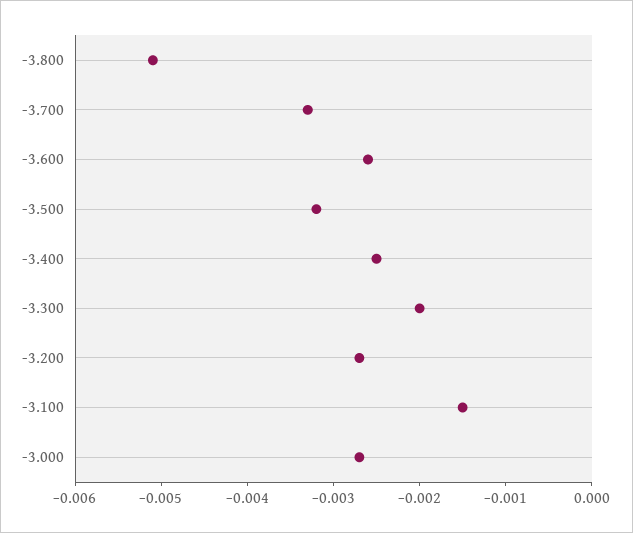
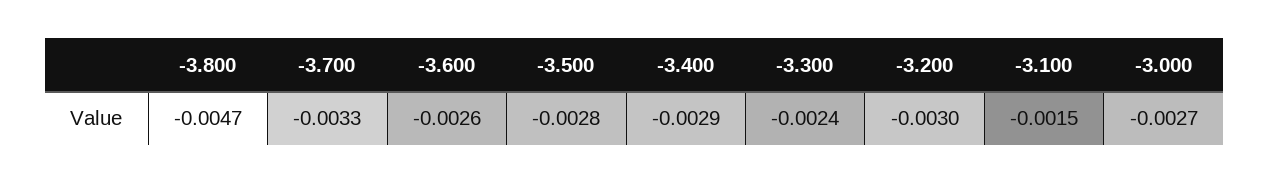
  {
-   "-3.800": -0.0051,
+   "-3.800": -0.0047,
    "-3.700": -0.0033,
    "-3.600": -0.0026,
-   "-3.500": -0.0032,
+   "-3.500": -0.0028,
-   "-3.400": -0.0025,
+   "-3.400": -0.0029,
-   "-3.300": -0.002,
+   "-3.300": -0.0024,
-   "-3.200": -0.0027,
+   "-3.200": -0.003,
    "-3.100": -0.0015,
    "-3.000": -0.0027
  }

